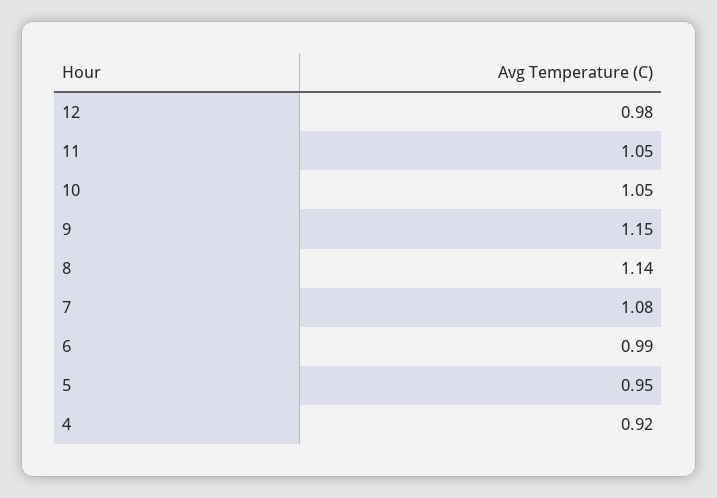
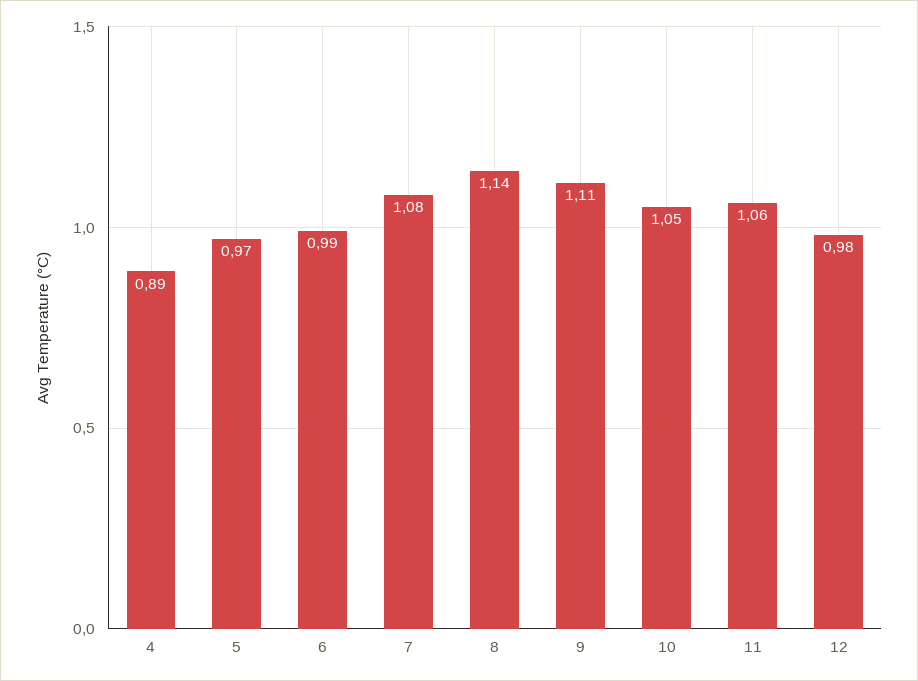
  {
    "12": 0.98,
-   "11": 1.05,
+   "11": 1.06,
    "10": 1.05,
-   "9": 1.15,
+   "9": 1.11,
    "8": 1.14,
    "7": 1.08,
    "6": 0.99,
-   "5": 0.95,
+   "5": 0.97,
-   "4": 0.92
+   "4": 0.89
  }

